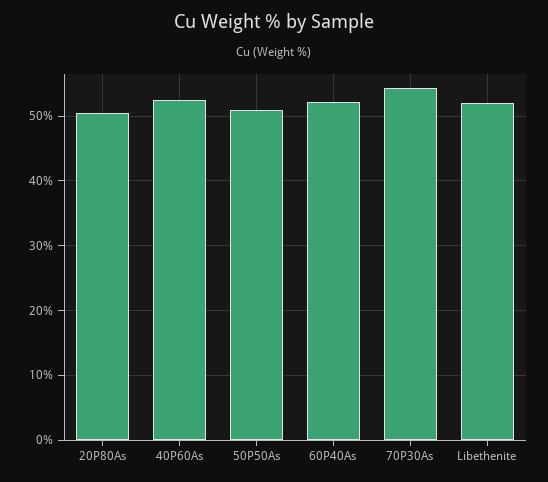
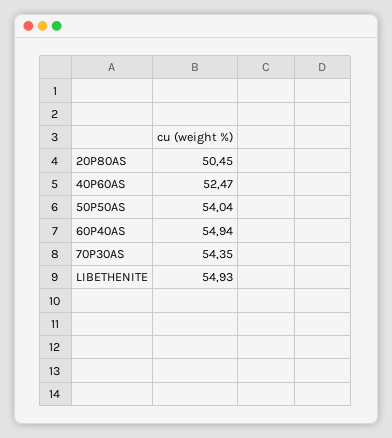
  {
    "20P80As": 50.45,
    "40P60As": 52.47,
-   "50P50As": 51,
+   "50P50As": 54.04,
-   "60P40As": 52,
+   "60P40As": 54.94,
    "70P30As": 54.35,
-   "Libethenite": 52
+   "Libethenite": 54.93
  }

